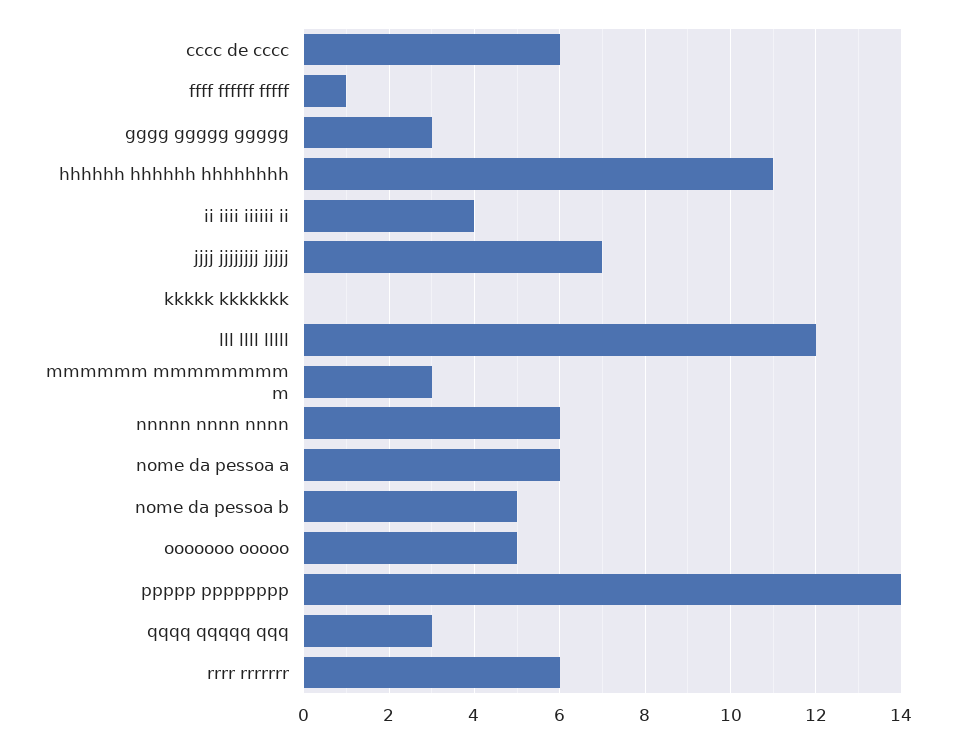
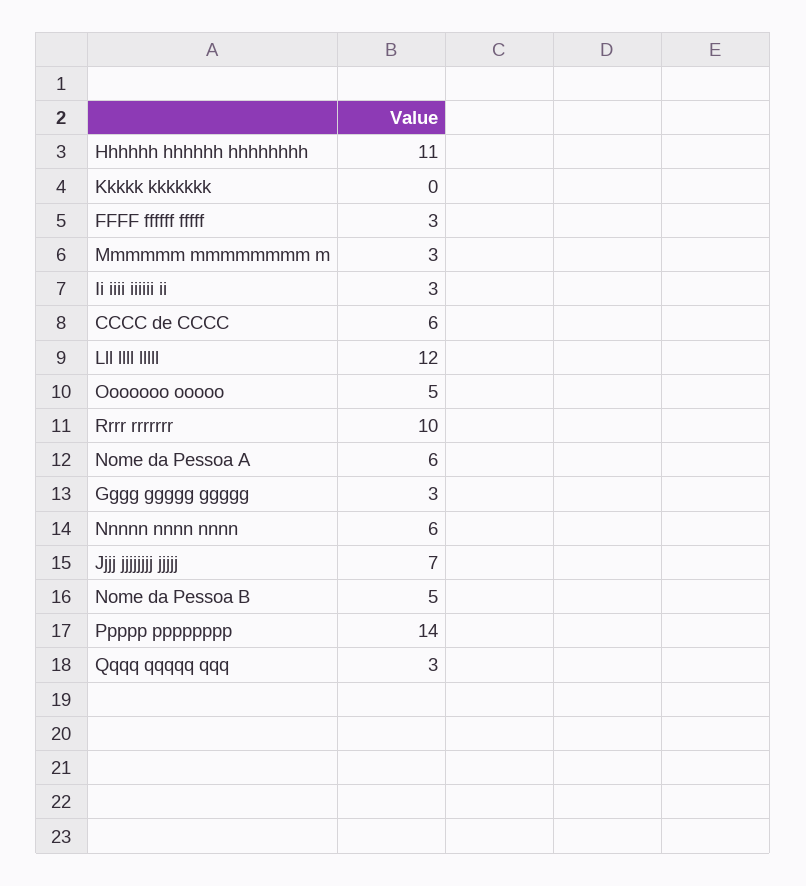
  {
    "cccc de cccc": 6,
-   "ffff ffffff fffff": 1,
+   "ffff ffffff fffff": 3,
    "gggg ggggg ggggg": 3,
    "hhhhhh hhhhhh hhhhhhhh": 11,
-   "ii iiii iiiiii ii": 4,
+   "ii iiii iiiiii ii": 3,
    "jjjj jjjjjjjj jjjjj": 7,
    "kkkkk kkkkkkk": 0,
    "lll llll lllll": 12,
    "mmmmmm mmmmmmmm m": 3,
    "nnnnn nnnn nnnn": 6,
    "nome da pessoa a": 6,
    "nome da pessoa b": 5,
    "ooooooo ooooo": 5,
    "ppppp pppppppp": 14,
    "qqqq qqqqq qqq": 3,
-   "rrrr rrrrrrr": 6
+   "rrrr rrrrrrr": 10
  }

